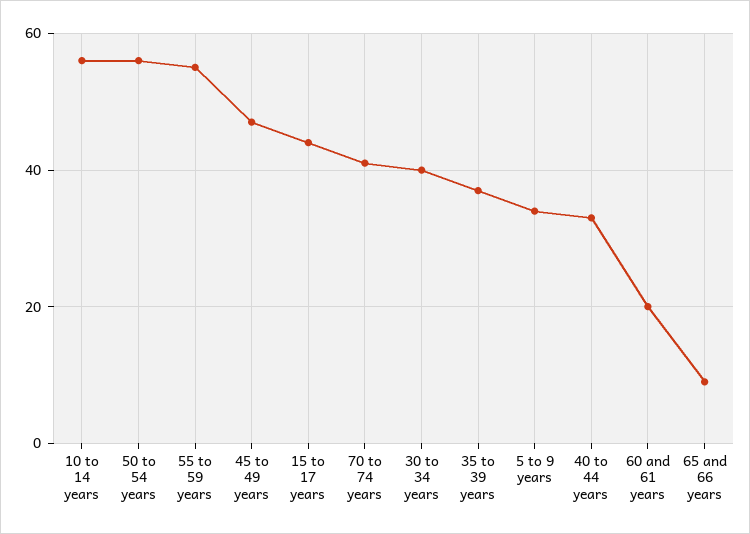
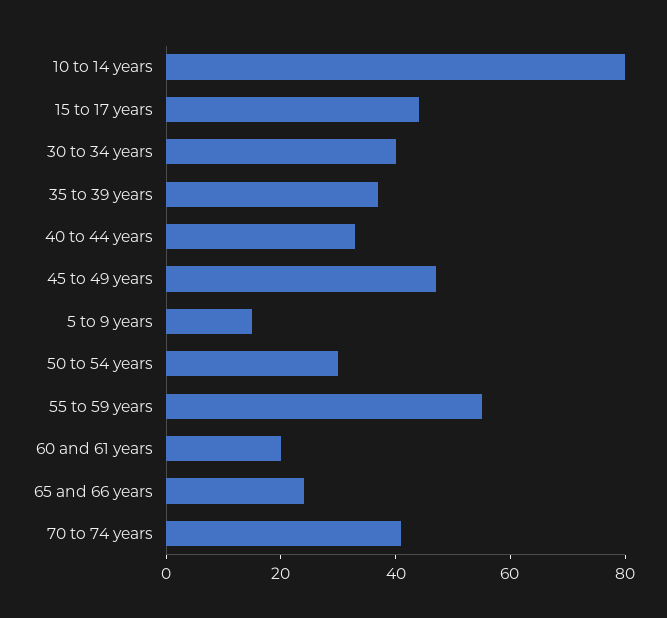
  {
-   "10 to 14 years": 55,
+   "10 to 14 years": 80,
-   "50 to 54 years": 55,
+   "50 to 54 years": 30,
    "55 to 59 years": 55,
    "45 to 49 years": 45,
    "15 to 17 years": 45,
    "70 to 74 years": 40,
    "30 to 34 years": 40,
    "35 to 39 years": 35,
-   "5 to 9 years": 35,
+   "5 to 9 years": 15,
    "40 to 44 years": 35,
    "60 and 61 years": 20,
-   "65 and 66 years": 10
+   "65 and 66 years": 25
  }

